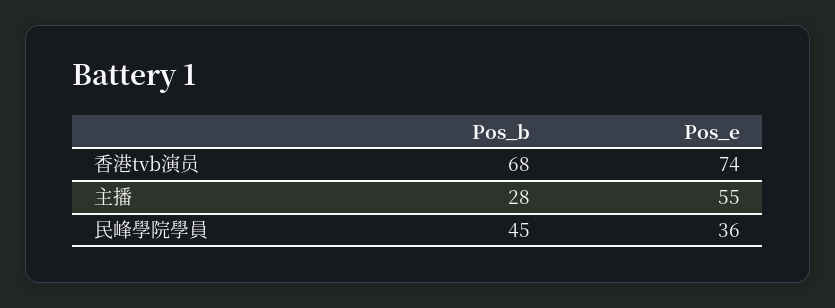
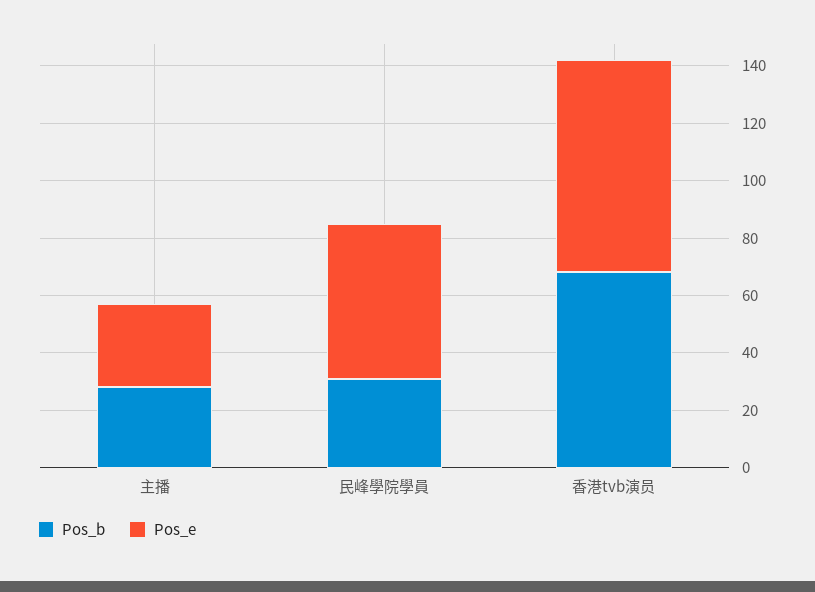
  {
    "Pos_b": {
      "香港tvb演员": 68,
      "主播": 28,
-     "民峰學院學員": 45
+     "民峰學院學員": 30
    },
    "Pos_e": {
      "香港tvb演员": 74,
-     "主播": 55,
+     "主播": 30,
-     "民峰學院學員": 36
+     "民峰學院學員": 55
    }
  }

